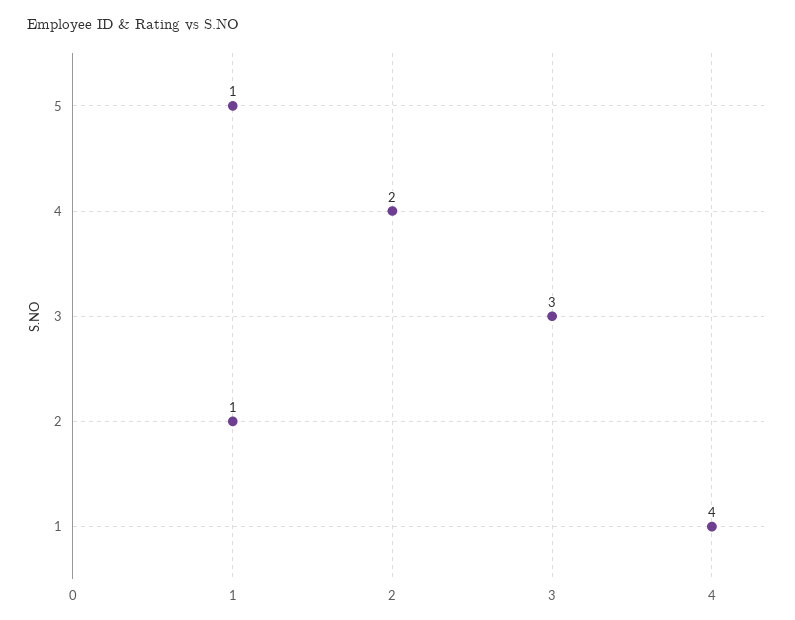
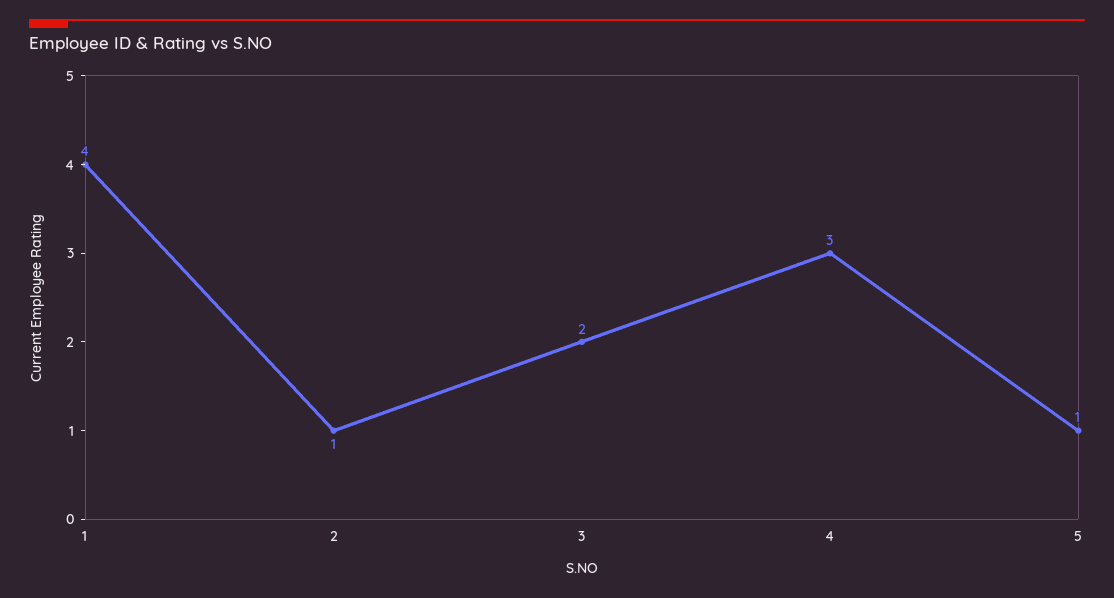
  {
    "5": 1,
-   "4": 2,
+   "4": 3,
-   "3": 3,
+   "3": 2,
    "2": 1,
    "1": 4
  }

